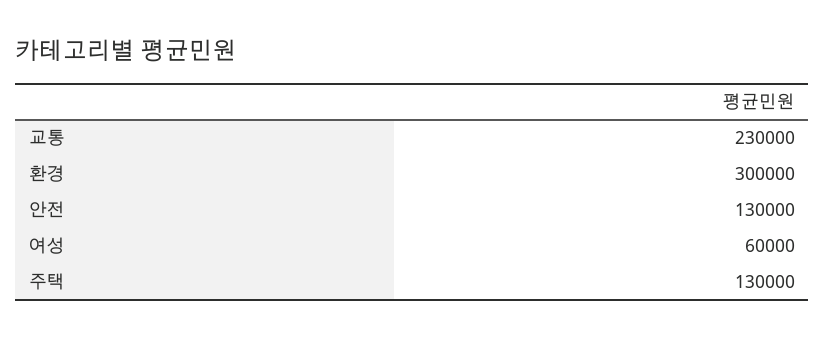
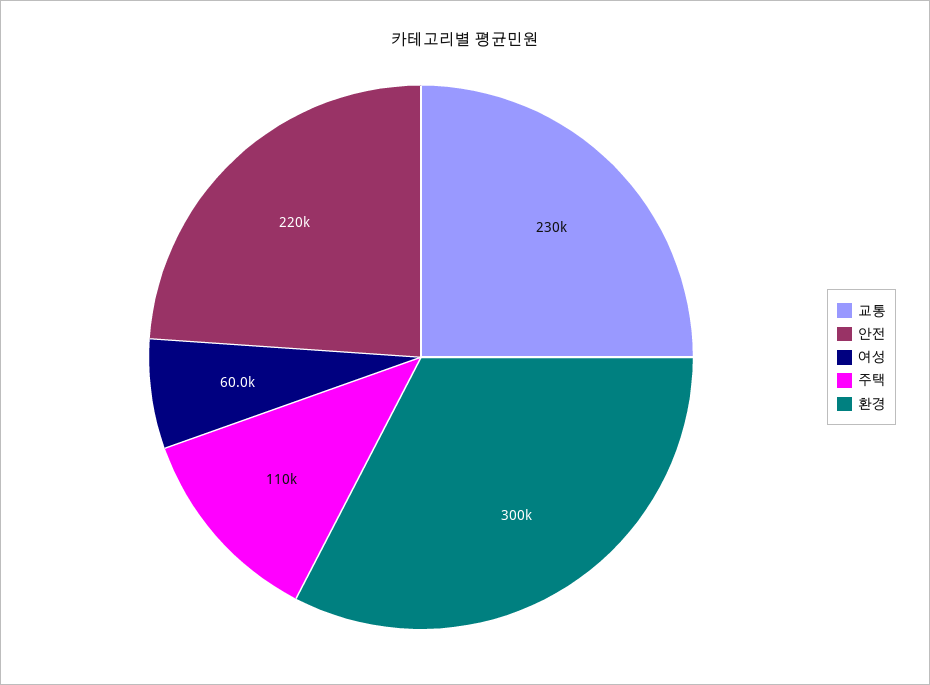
  {
    "교통": 230000,
    "환경": 300000,
-   "안전": 130000,
+   "안전": 220000,
    "여성": 60000,
-   "주택": 130000
+   "주택": 110000
  }

